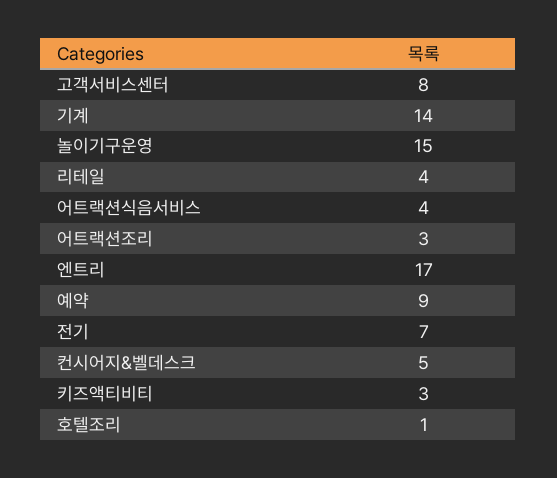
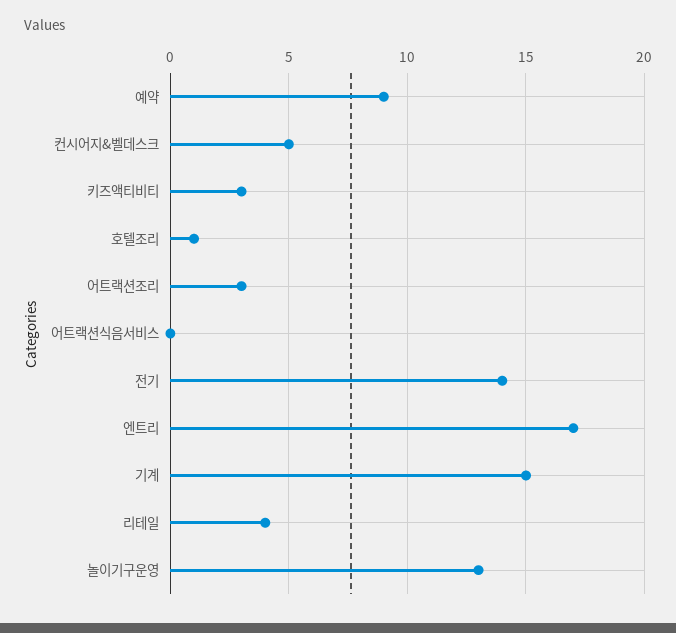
  {
-   "고객서비스센터": 8,
-   "기계": 14,
+   "기계": 15,
-   "놀이기구운영": 15,
+   "놀이기구운영": 13,
    "리테일": 4,
-   "어트랙션식음서비스": 4,
+   "어트랙션식음서비스": 0,
    "어트랙션조리": 3,
    "엔트리": 17,
    "예약": 9,
-   "전기": 7,
+   "전기": 14,
    "컨시어지&벨데스크": 5,
    "키즈액티비티": 3,
    "호텔조리": 1
  }

